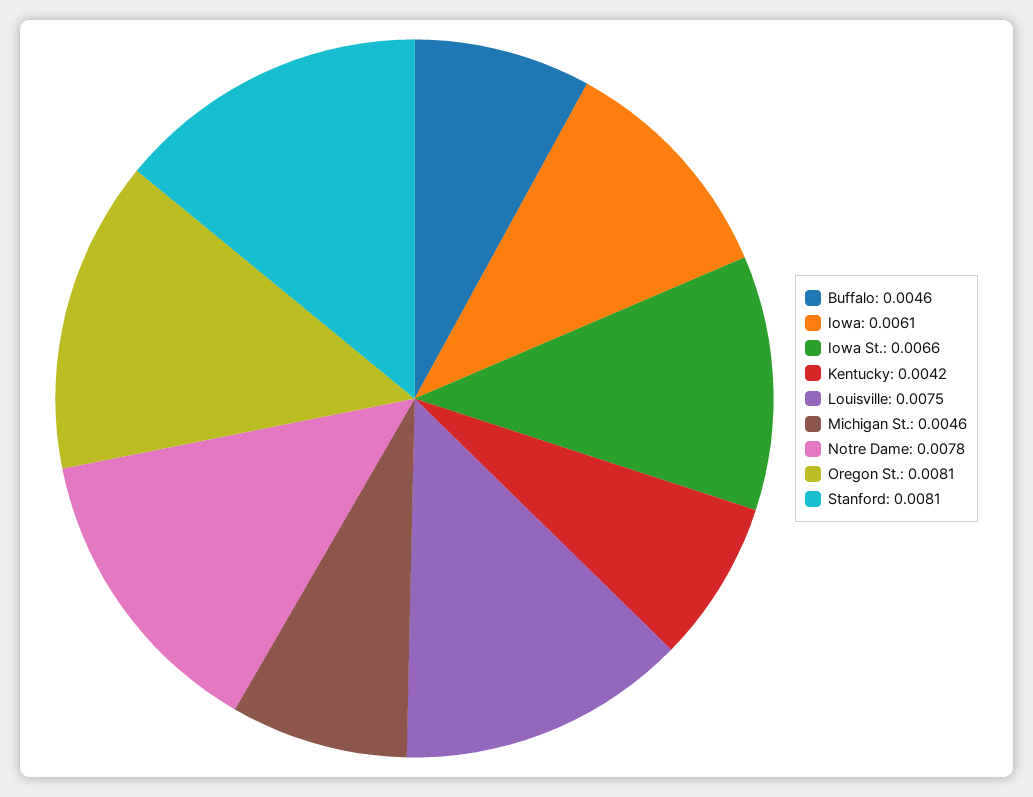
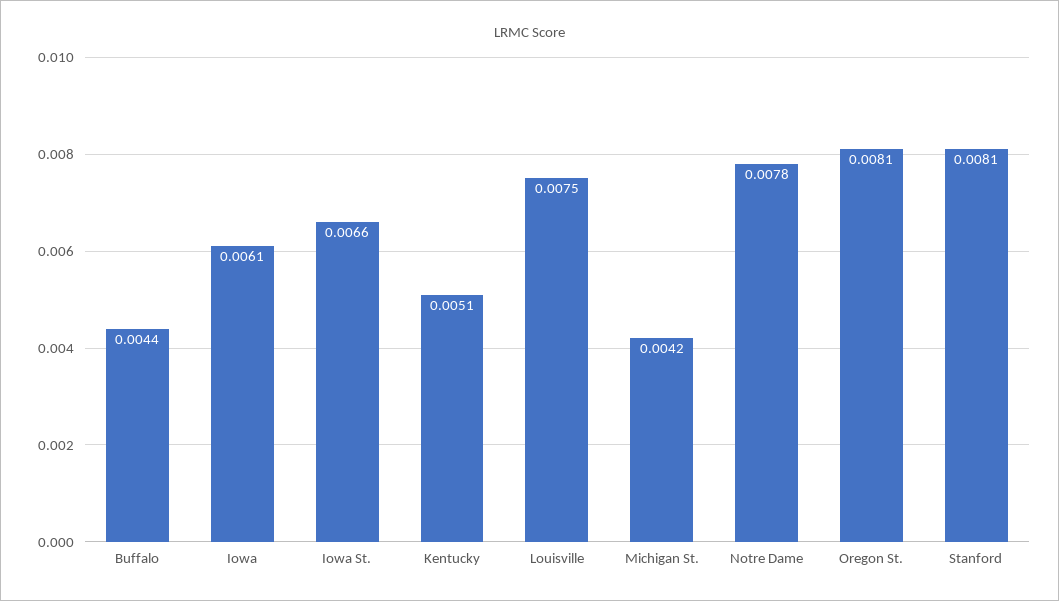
  {
-   "Buffalo": 0.0046,
+   "Buffalo": 0.0044,
    "Iowa": 0.0061,
    "Iowa St.": 0.0066,
-   "Kentucky": 0.0042,
+   "Kentucky": 0.0051,
    "Louisville": 0.0075,
-   "Michigan St.": 0.0046,
+   "Michigan St.": 0.0042,
    "Notre Dame": 0.0078,
    "Oregon St.": 0.0081,
    "Stanford": 0.0081
  }

